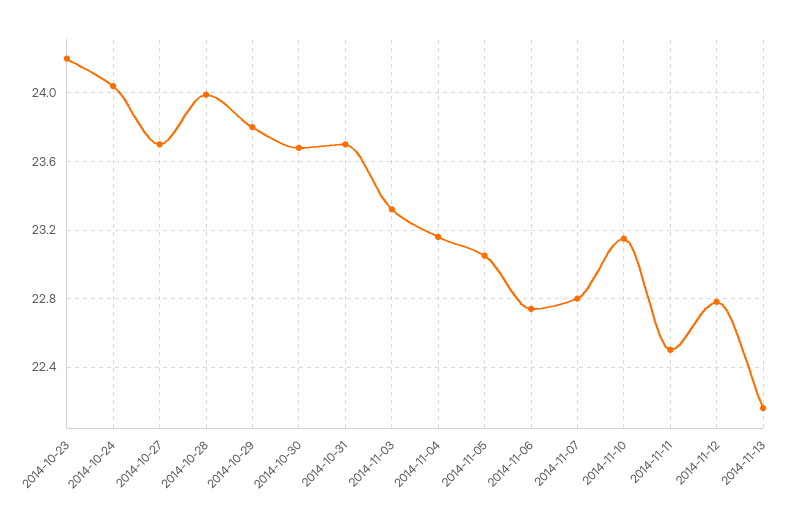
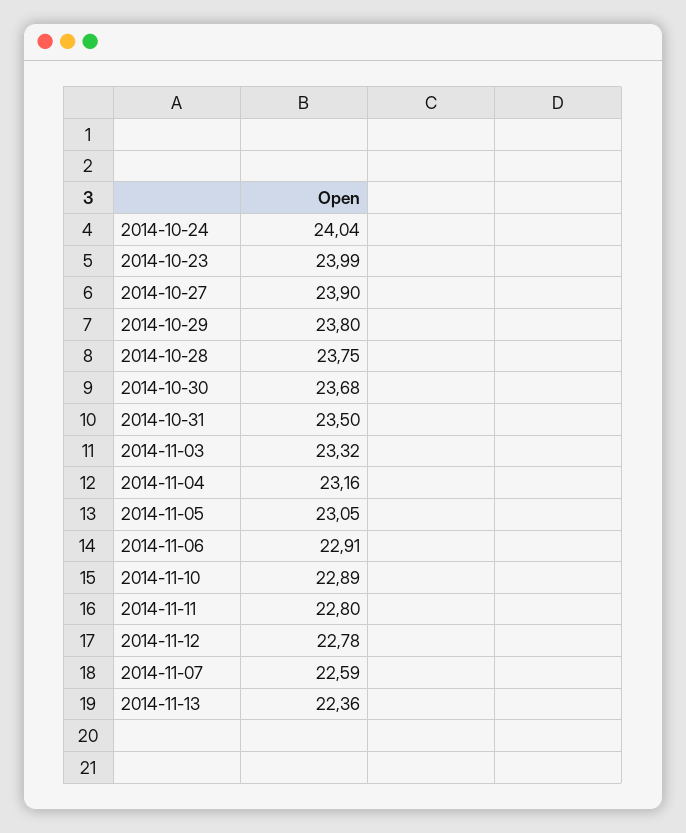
  {
-   "2014-10-23": 24.2,
+   "2014-10-23": 23.99,
    "2014-10-24": 24.04,
-   "2014-10-27": 23.7,
+   "2014-10-27": 23.9,
-   "2014-10-28": 24,
+   "2014-10-28": 23.75,
    "2014-10-29": 23.8,
    "2014-10-30": 23.68,
-   "2014-10-31": 23.7,
+   "2014-10-31": 23.5,
    "2014-11-03": 23.32,
    "2014-11-04": 23.16,
    "2014-11-05": 23.05,
-   "2014-11-06": 22.75,
+   "2014-11-06": 22.91,
-   "2014-11-07": 22.8,
+   "2014-11-07": 22.59,
-   "2014-11-10": 23.15,
+   "2014-11-10": 22.89,
-   "2014-11-11": 22.5,
+   "2014-11-11": 22.8,
    "2014-11-12": 22.78,
-   "2014-11-13": 22.15
+   "2014-11-13": 22.36
  }

